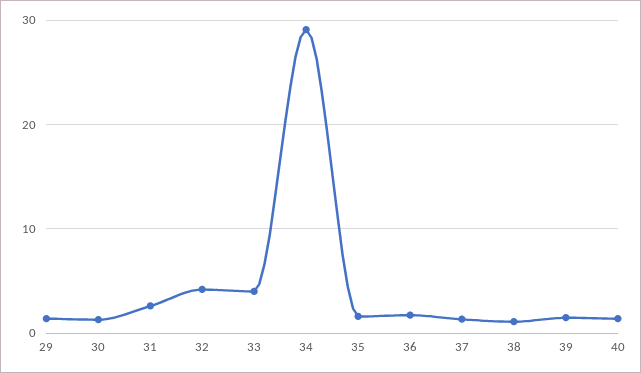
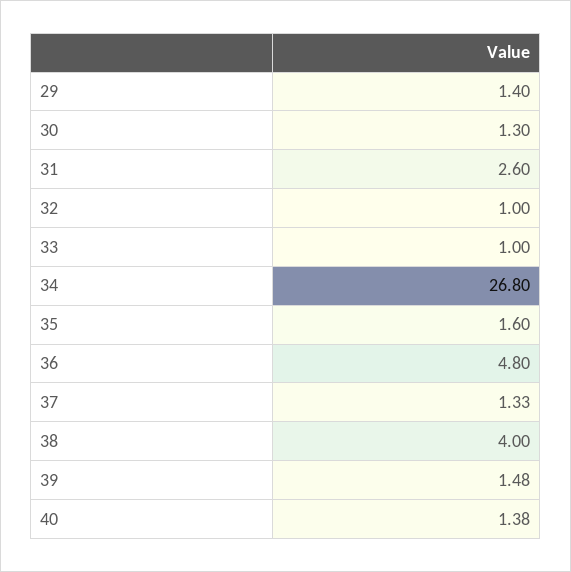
  {
    "29": 1.4,
    "30": 1.3,
    "31": 2.6,
-   "32": 4,
+   "32": 1,
-   "33": 4,
+   "33": 1,
-   "34": 29,
+   "34": 26.8,
    "35": 1.6,
-   "36": 2,
+   "36": 4.8,
    "37": 1.33,
-   "38": 1,
+   "38": 4,
    "39": 1.48,
    "40": 1.38
  }

